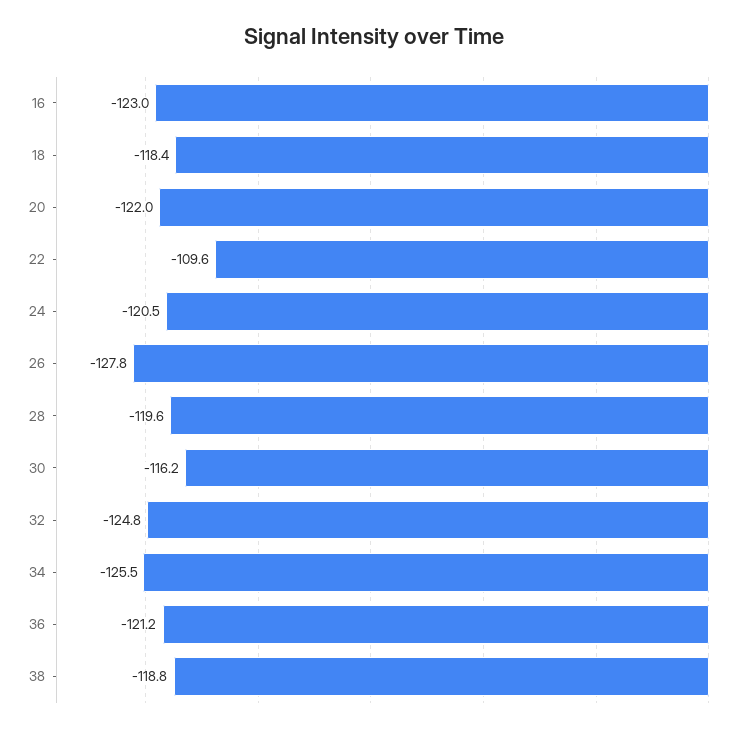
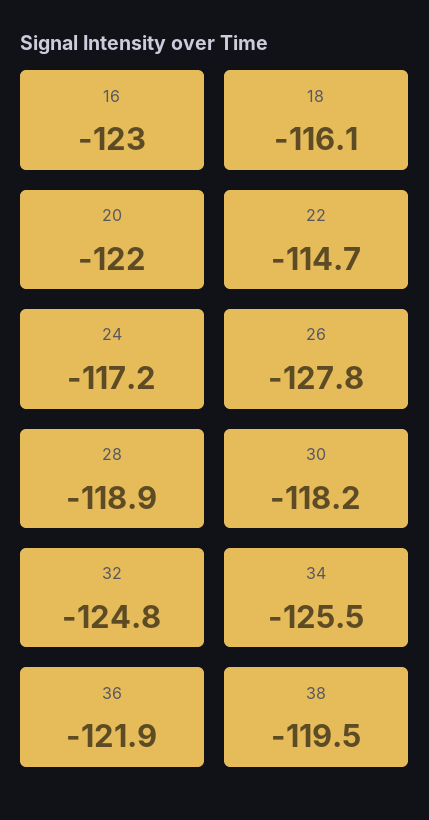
  {
    "16": -123,
-   "18": -118.4,
+   "18": -116.1,
    "20": -122,
-   "22": -109.6,
+   "22": -114.7,
-   "24": -120.5,
+   "24": -117.2,
    "26": -127.8,
-   "28": -119.6,
+   "28": -118.9,
-   "30": -116.2,
+   "30": -118.2,
    "32": -124.8,
    "34": -125.5,
-   "36": -121.2,
+   "36": -121.9,
-   "38": -118.8
+   "38": -119.5
  }

